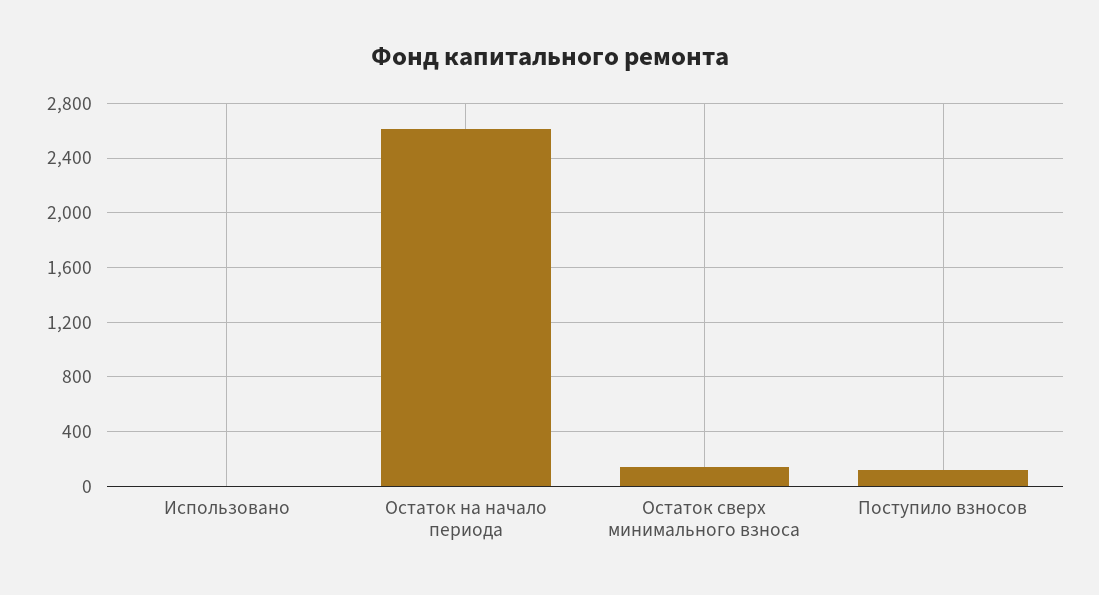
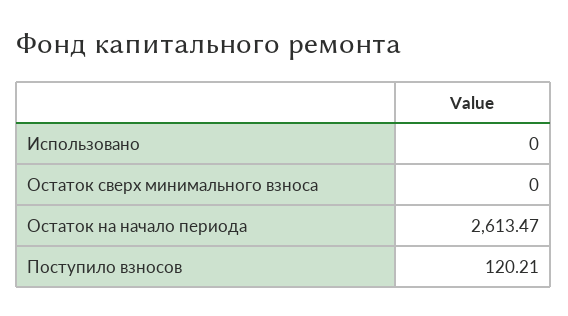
  {
    "Использовано": 0,
    "Остаток на начало периода": 2613.47,
-   "Остаток сверх минимального взноса": 150,
+   "Остаток сверх минимального взноса": 0,
    "Поступило взносов": 120.21
  }

